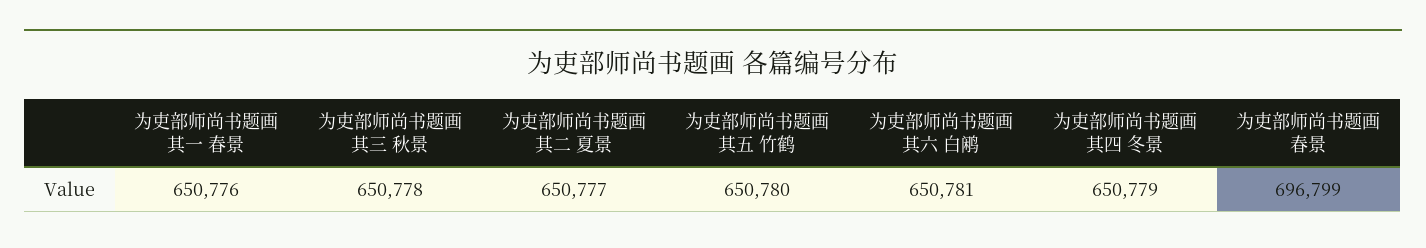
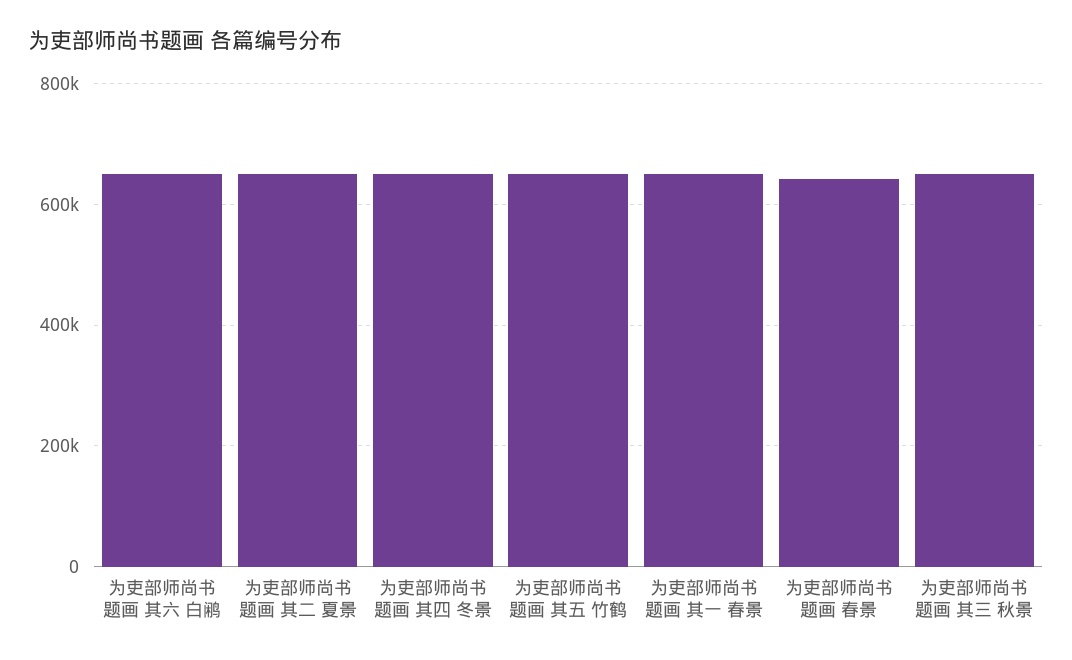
  {
    "为吏部师尚书题画 其一 春景": 650776,
    "为吏部师尚书题画 其三 秋景": 650778,
    "为吏部师尚书题画 其二 夏景": 650777,
    "为吏部师尚书题画 其五 竹鹤": 650780,
    "为吏部师尚书题画 其六 白鹇": 650781,
    "为吏部师尚书题画 其四 冬景": 650779,
-   "为吏部师尚书题画 春景": 696799
+   "为吏部师尚书题画 春景": 640000
  }

